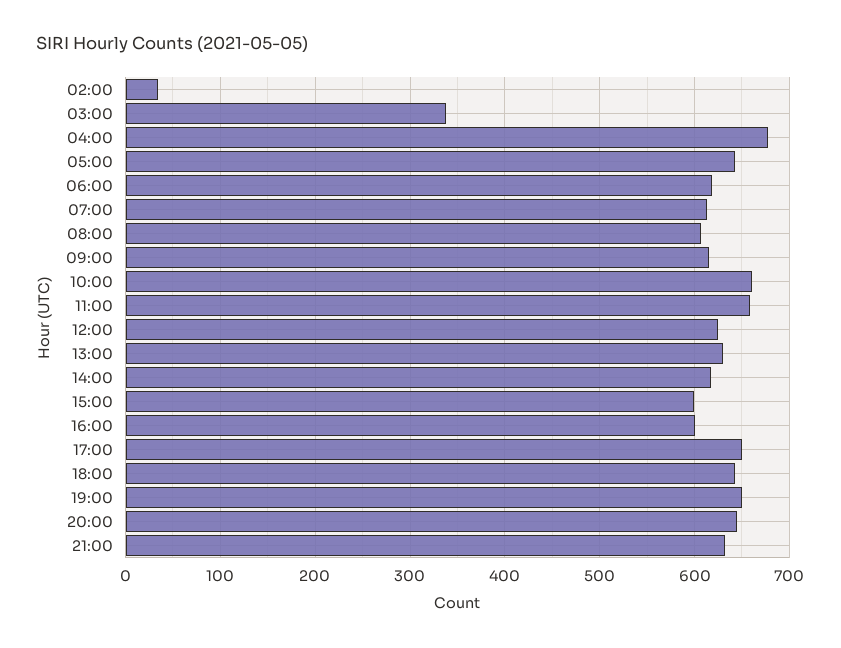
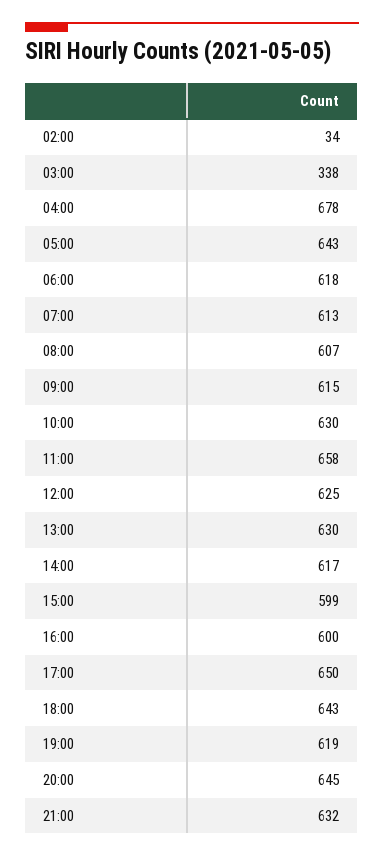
  {
    "02:00": 34,
    "03:00": 338,
    "04:00": 678,
    "05:00": 643,
    "06:00": 618,
    "07:00": 613,
    "08:00": 607,
    "09:00": 615,
-   "10:00": 660,
+   "10:00": 630,
    "11:00": 658,
    "12:00": 625,
    "13:00": 630,
    "14:00": 617,
    "15:00": 599,
    "16:00": 600,
    "17:00": 650,
    "18:00": 643,
-   "19:00": 650,
+   "19:00": 619,
    "20:00": 645,
    "21:00": 632
  }

